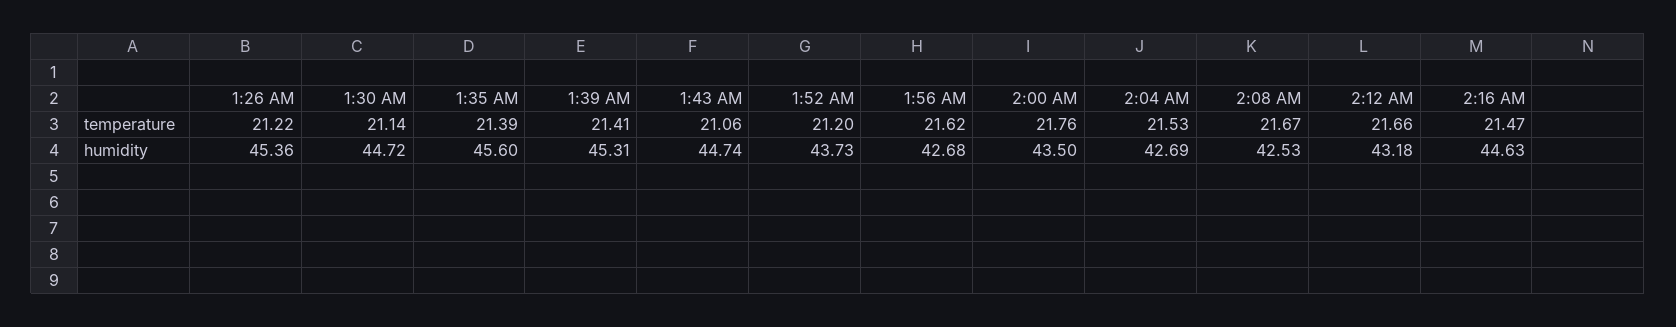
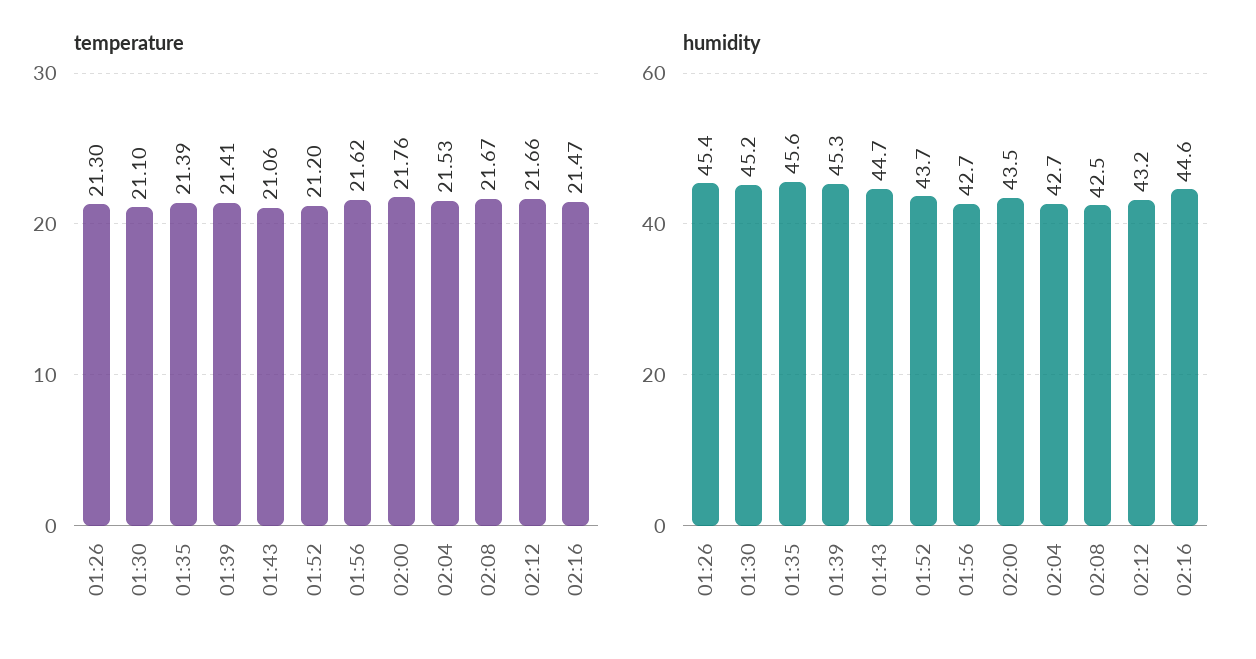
  {
    "temperature": {
-     "1:26 AM": 21.22,
+     "1:26 AM": 21.3,
-     "1:30 AM": 21.14,
+     "1:30 AM": 21.1,
      "1:35 AM": 21.39,
      "1:39 AM": 21.41,
      "1:43 AM": 21.06,
      "1:52 AM": 21.2,
      "1:56 AM": 21.62,
      "2:00 AM": 21.76,
      "2:04 AM": 21.53,
      "2:08 AM": 21.67,
      "2:12 AM": 21.66,
      "2:16 AM": 21.47
    },
    "humidity": {
      "1:26 AM": 45.36,
-     "1:30 AM": 44.72,
+     "1:30 AM": 45.2,
      "1:35 AM": 45.6,
      "1:39 AM": 45.31,
      "1:43 AM": 44.74,
      "1:52 AM": 43.73,
      "1:56 AM": 42.68,
      "2:00 AM": 43.5,
      "2:04 AM": 42.69,
      "2:08 AM": 42.53,
      "2:12 AM": 43.18,
      "2:16 AM": 44.63
    }
  }

